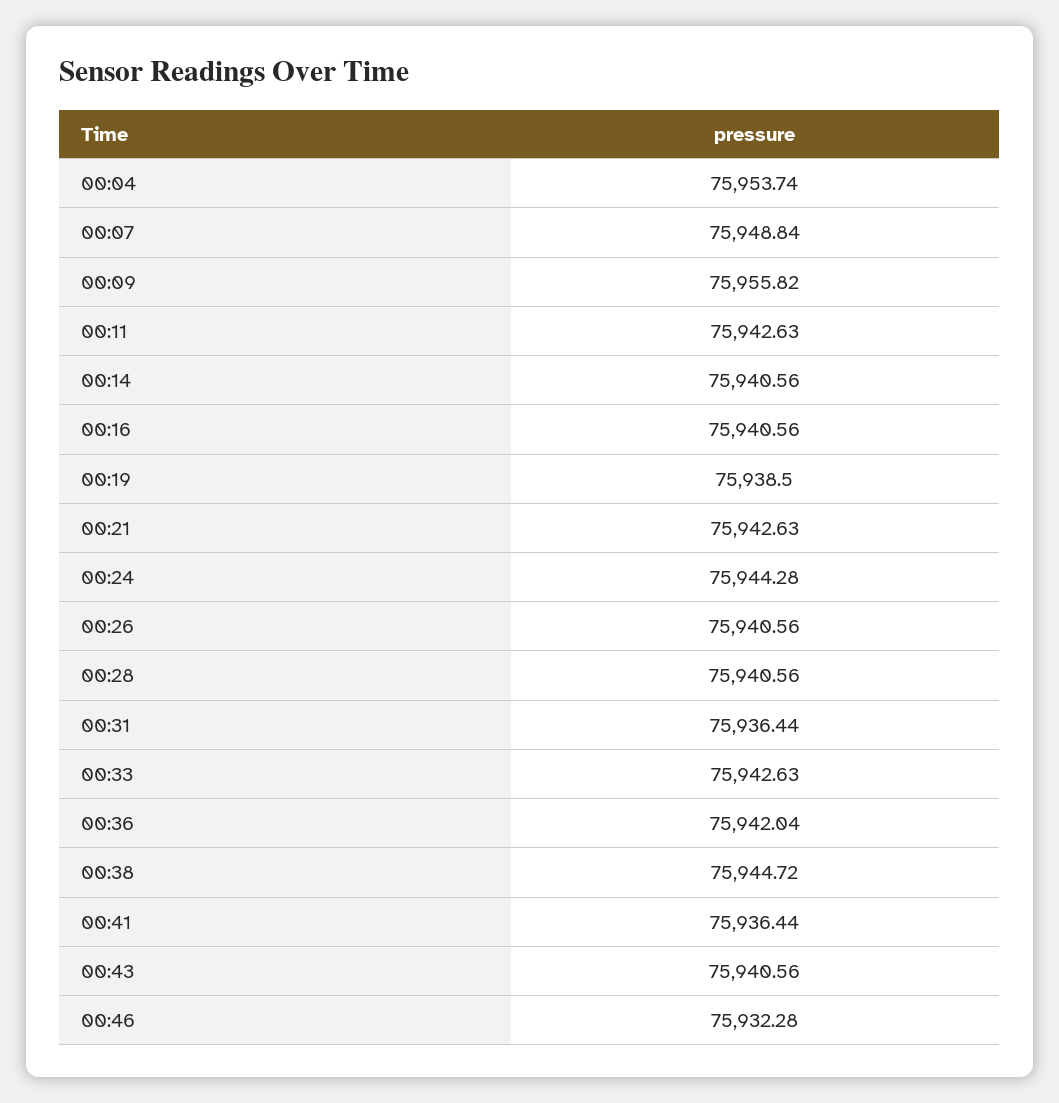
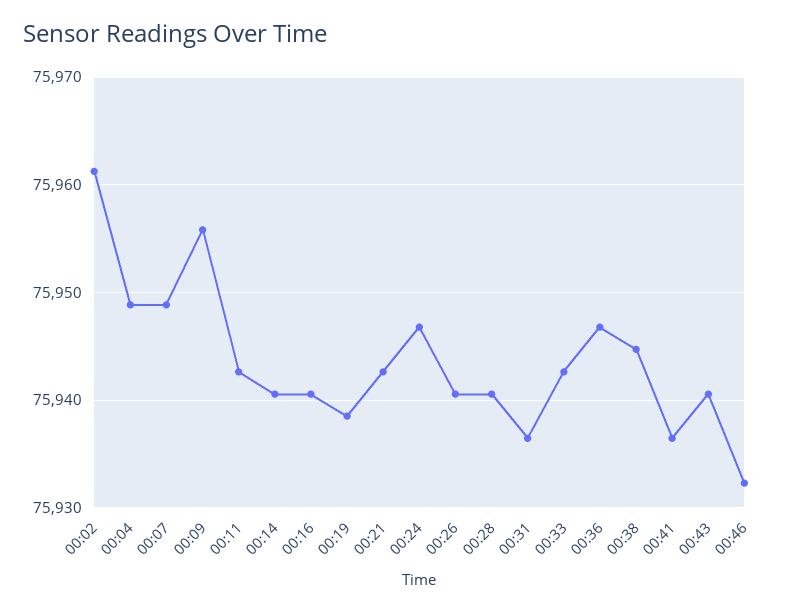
  {
-   "00:04": 75953.74,
+   "00:04": 75949,
    "00:07": 75948.84,
    "00:09": 75955.82,
    "00:11": 75942.63,
    "00:14": 75940.56,
    "00:16": 75940.56,
    "00:19": 75938.5,
    "00:21": 75942.63,
-   "00:24": 75944.28,
+   "00:24": 75947,
    "00:26": 75940.56,
    "00:28": 75940.56,
    "00:31": 75936.44,
    "00:33": 75942.63,
-   "00:36": 75942.04,
+   "00:36": 75947,
    "00:38": 75944.72,
    "00:41": 75936.44,
    "00:43": 75940.56,
-   "00:46": 75932.28
+   "00:46": 75932.28,
+   "00:02": 75961
  }

